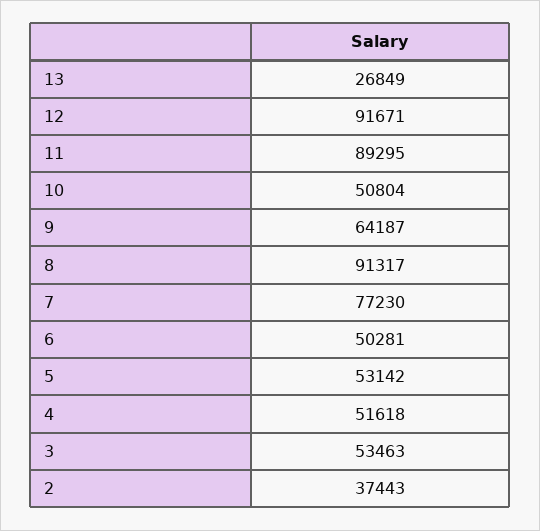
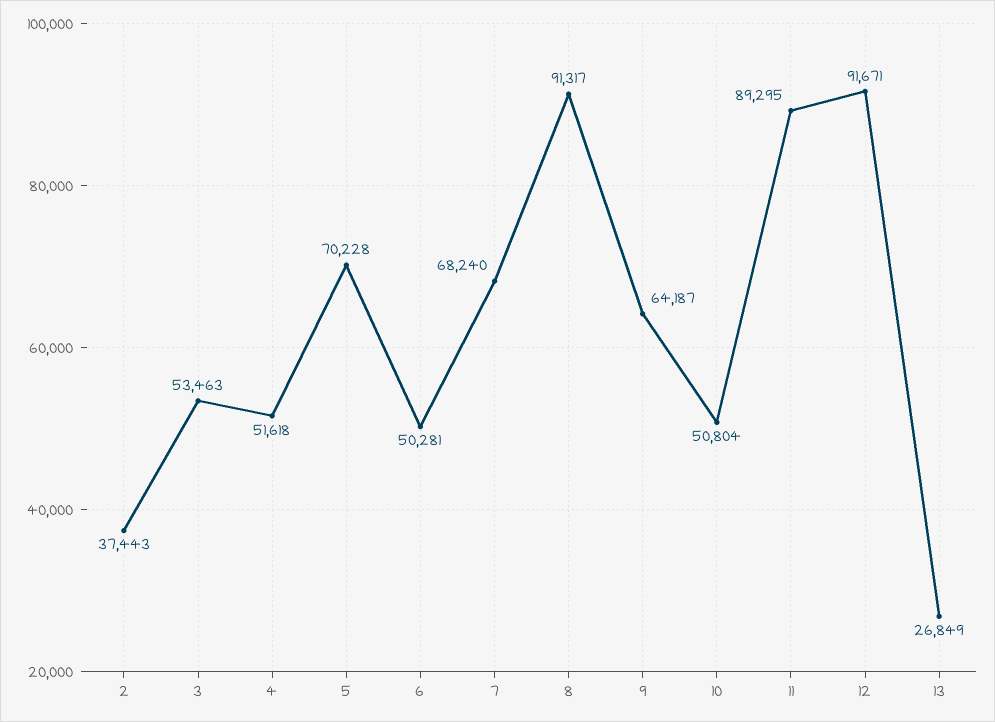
  {
    "13": 26849,
    "12": 91671,
    "11": 89295,
    "10": 50804,
    "9": 64187,
    "8": 91317,
-   "7": 77230,
+   "7": 68240,
    "6": 50281,
-   "5": 53142,
+   "5": 70228,
    "4": 51618,
    "3": 53463,
    "2": 37443
  }

